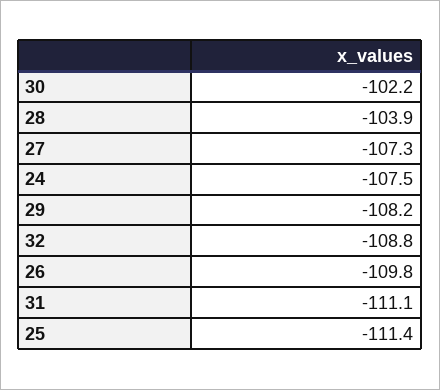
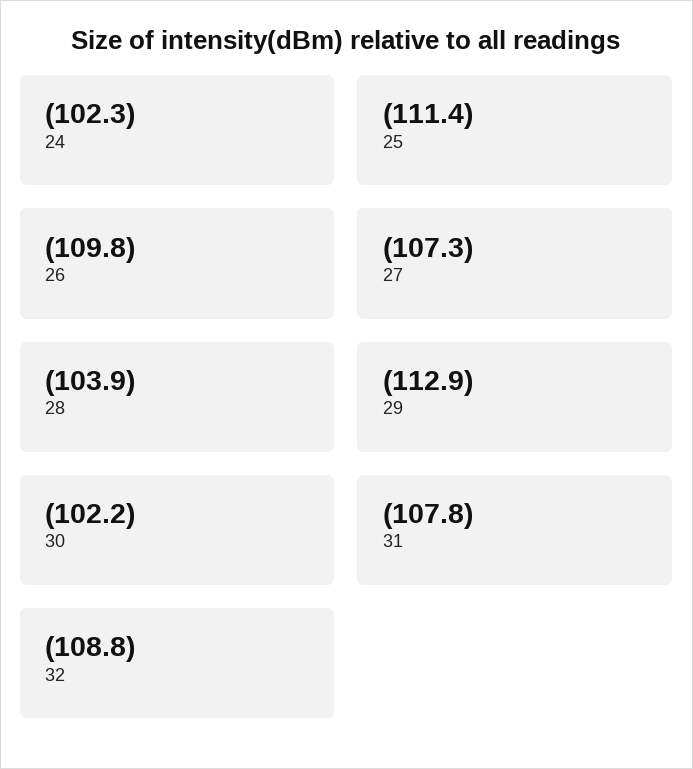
  {
    "30": -102.2,
    "28": -103.9,
    "27": -107.3,
-   "24": -107.5,
+   "24": -102.3,
-   "29": -108.2,
+   "29": -112.9,
    "32": -108.8,
    "26": -109.8,
-   "31": -111.1,
+   "31": -107.8,
    "25": -111.4
  }

